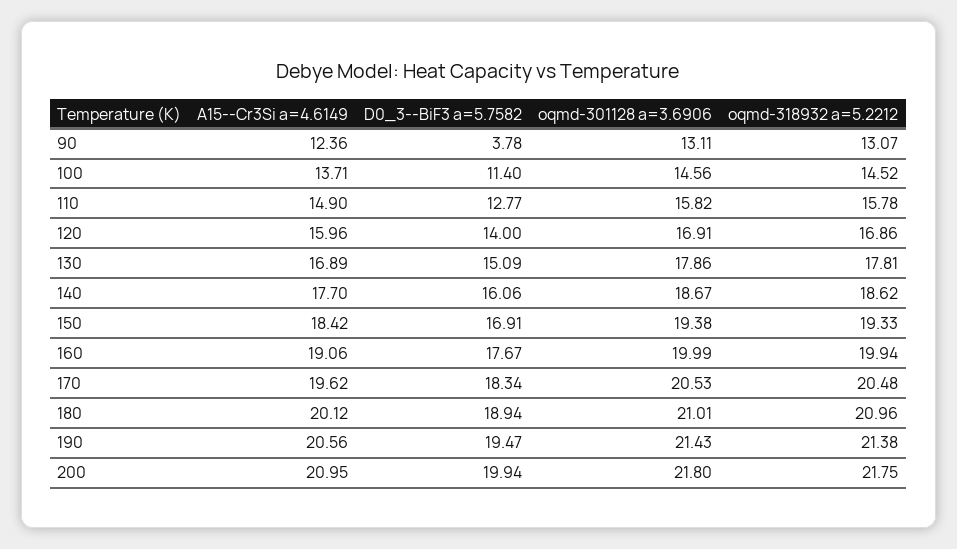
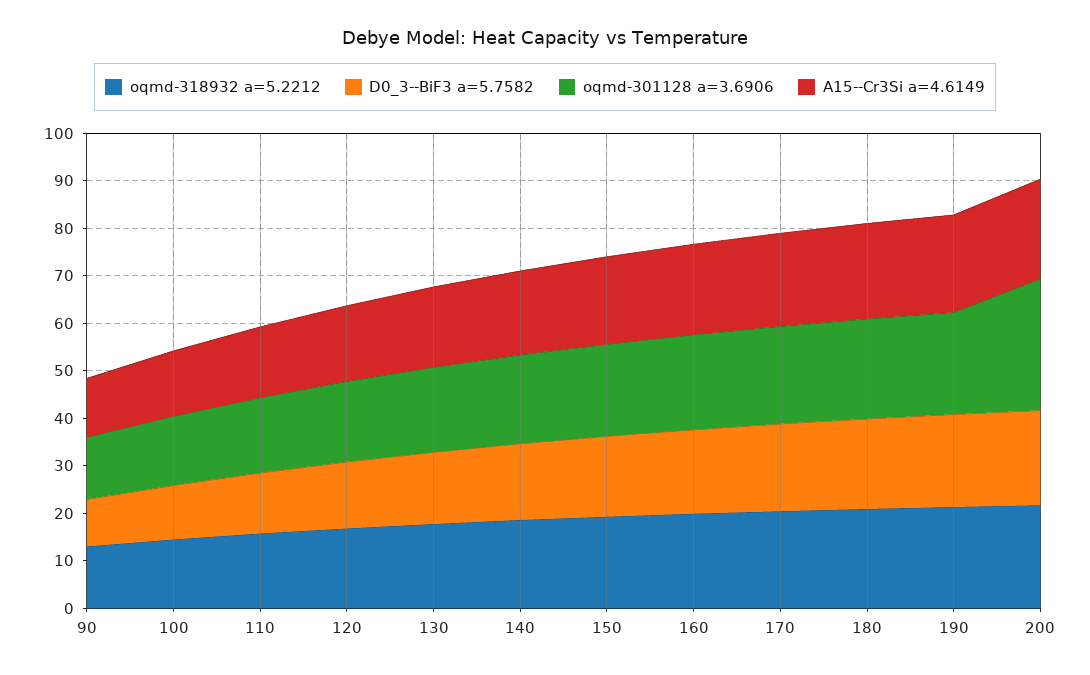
  {
    "A15--Cr3Si a=4.6149": {
      "90": 12.36,
      "100": 13.71,
      "110": 14.9,
      "120": 15.96,
      "130": 16.89,
      "140": 17.7,
      "150": 18.42,
      "160": 19.06,
      "170": 19.62,
      "180": 20.12,
      "190": 20.56,
      "200": 20.95
    },
    "D0_3--BiF3 a=5.7582": {
-     "90": 3.78,
+     "90": 10,
      "100": 11.4,
      "110": 12.77,
      "120": 14,
      "130": 15.09,
      "140": 16.06,
      "150": 16.91,
      "160": 17.67,
      "170": 18.34,
      "180": 18.94,
      "190": 19.47,
      "200": 19.94
    },
    "oqmd-301128 a=3.6906": {
      "90": 13.11,
      "100": 14.56,
      "110": 15.82,
      "120": 16.91,
      "130": 17.86,
      "140": 18.67,
      "150": 19.38,
      "160": 19.99,
      "170": 20.53,
      "180": 21.01,
      "190": 21.43,
-     "200": 21.8
+     "200": 28
    },
    "oqmd-318932 a=5.2212": {
      "90": 13.07,
      "100": 14.52,
      "110": 15.78,
      "120": 16.86,
      "130": 17.81,
      "140": 18.62,
      "150": 19.33,
      "160": 19.94,
      "170": 20.48,
      "180": 20.96,
      "190": 21.38,
      "200": 21.75
    }
  }

